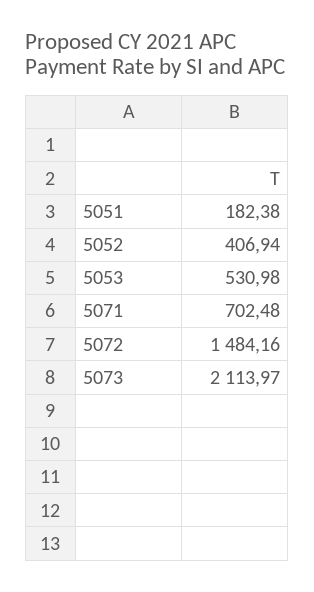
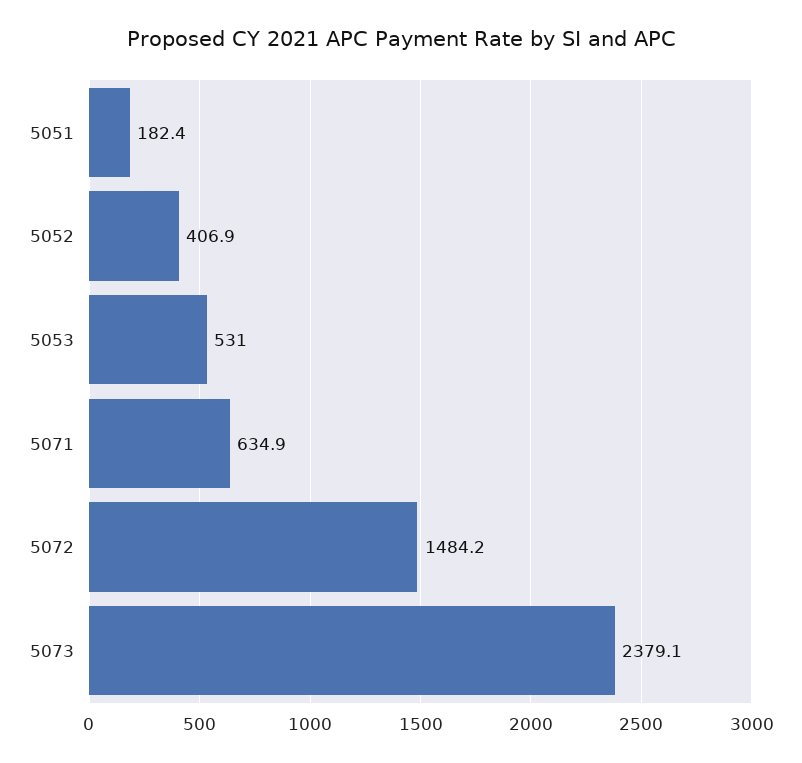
  {
    "5051": 182.38,
    "5052": 406.94,
    "5053": 530.98,
-   "5071": 702.48,
+   "5071": 634.9,
    "5072": 1484.16,
-   "5073": 2113.97
+   "5073": 2379.1
  }

